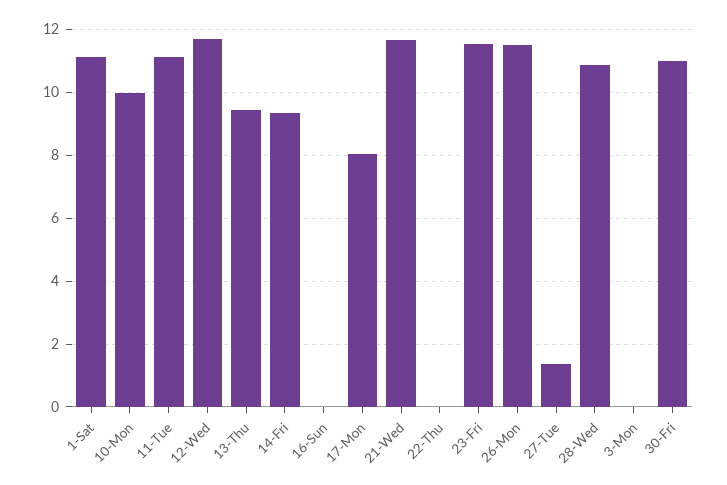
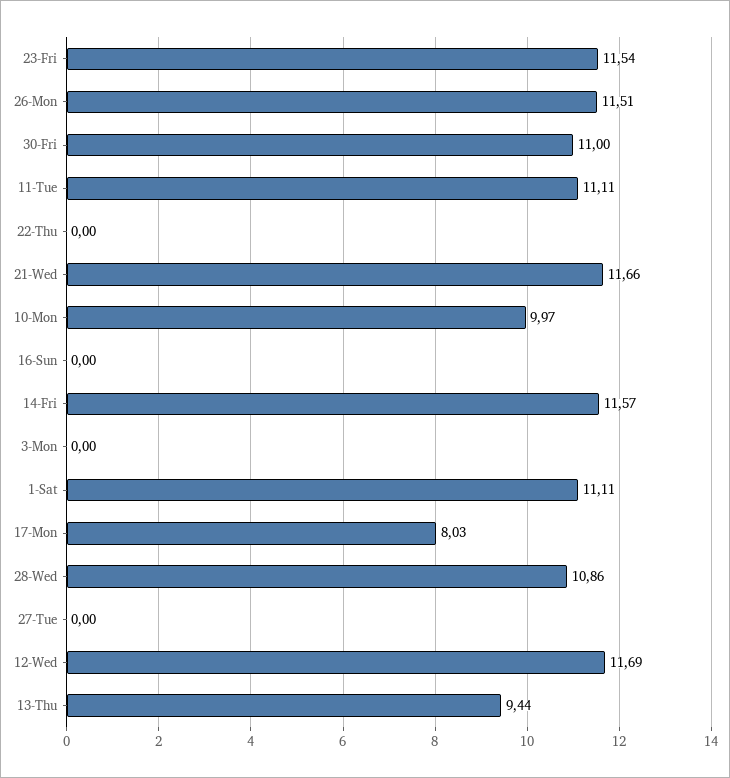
  {
    "1-Sat": 11.11,
    "10-Mon": 9.97,
    "11-Tue": 11.11,
    "12-Wed": 11.69,
    "13-Thu": 9.44,
-   "14-Fri": 9.4,
+   "14-Fri": 11.57,
    "16-Sun": 0,
    "17-Mon": 8.03,
    "21-Wed": 11.66,
    "22-Thu": 0,
    "23-Fri": 11.54,
    "26-Mon": 11.51,
-   "27-Tue": 1.4,
+   "27-Tue": 0,
    "28-Wed": 10.86,
    "3-Mon": 0,
    "30-Fri": 11
  }

